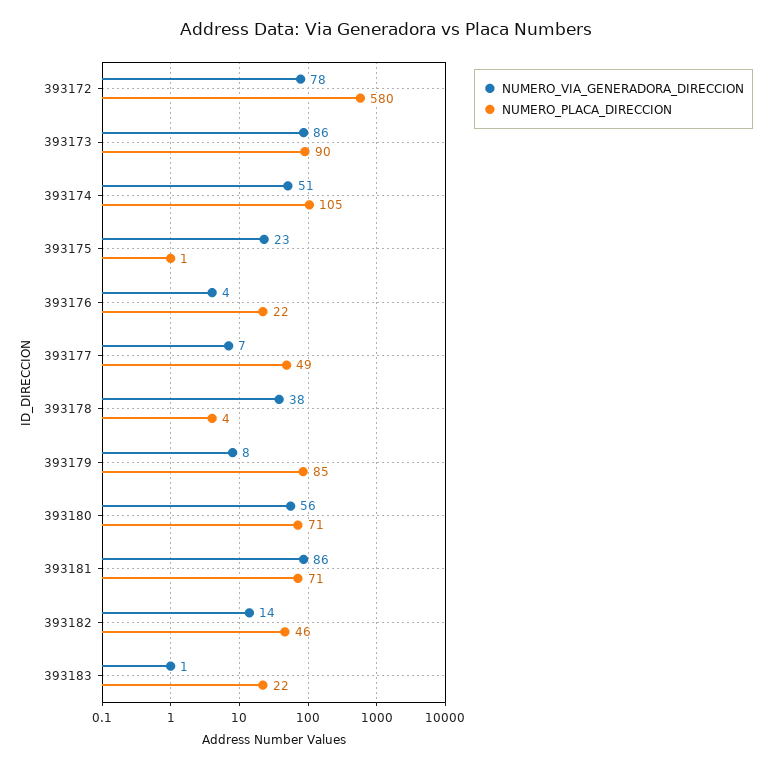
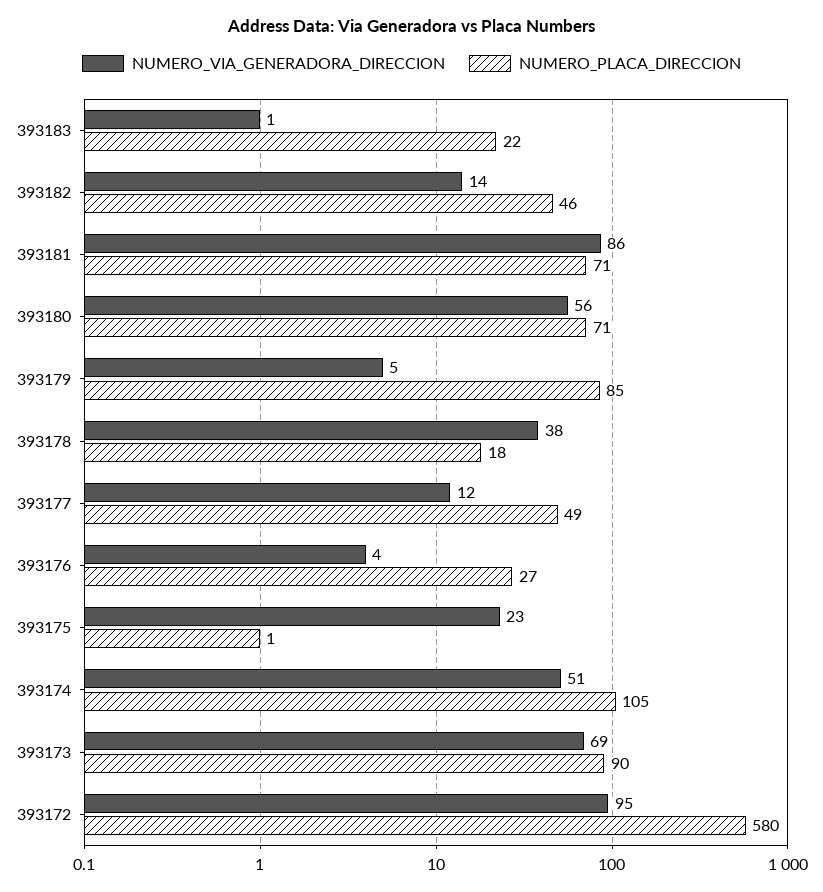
  {
    "NUMERO_VIA_GENERADORA_DIRECCION": {
-     "393172": 78,
+     "393172": 95,
-     "393173": 86,
+     "393173": 69,
      "393174": 51,
      "393175": 23,
      "393176": 4,
-     "393177": 7,
+     "393177": 12,
      "393178": 38,
-     "393179": 8,
+     "393179": 5,
      "393180": 56,
      "393181": 86,
      "393182": 14,
      "393183": 1
    },
    "NUMERO_PLACA_DIRECCION": {
      "393172": 580,
      "393173": 90,
      "393174": 105,
      "393175": 1,
-     "393176": 22,
+     "393176": 27,
      "393177": 49,
-     "393178": 4,
+     "393178": 18,
      "393179": 85,
      "393180": 71,
      "393181": 71,
      "393182": 46,
      "393183": 22
    }
  }

